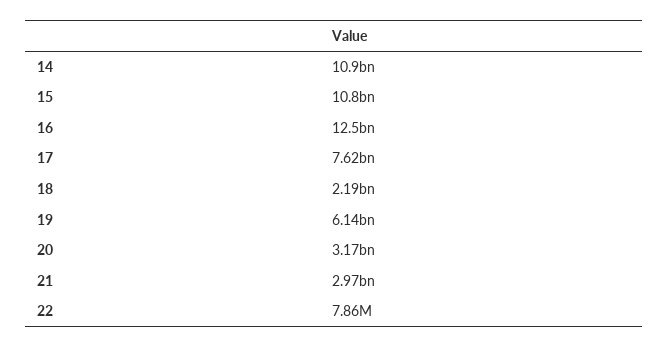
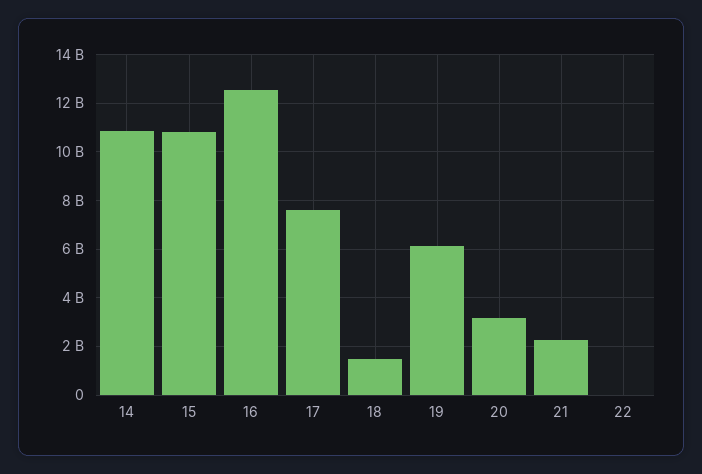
  {
    "14": 10900000000,
    "15": 10800000000,
    "16": 12500000000,
    "17": 7620000000,
-   "18": 2190000000,
+   "18": 1500000000,
    "19": 6140000000,
    "20": 3170000000,
-   "21": 2970000000,
+   "21": 2250000000,
    "22": 7860000
  }

